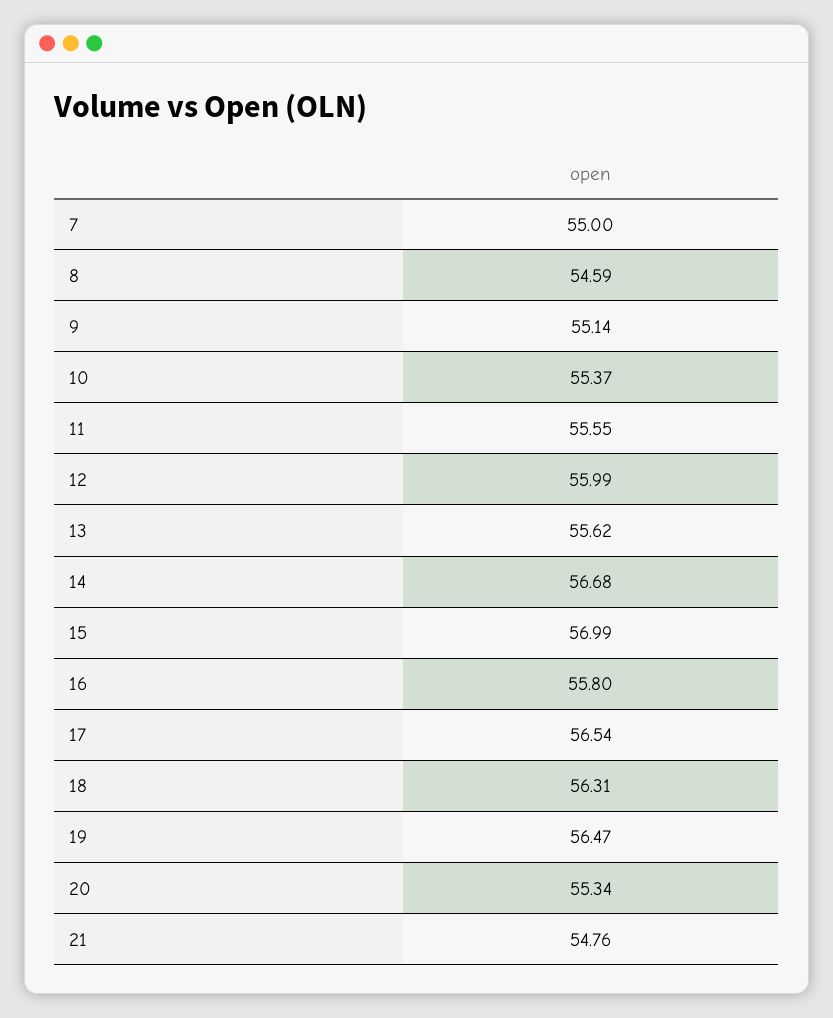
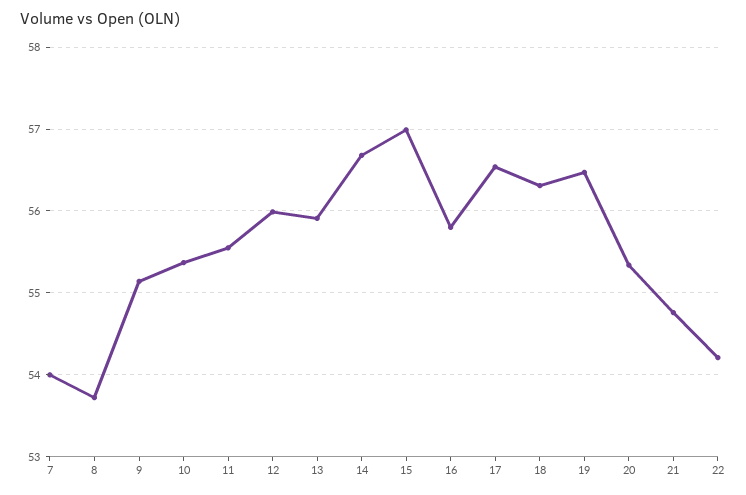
  {
-   "7": 55,
+   "7": 54,
-   "8": 54.59,
+   "8": 53.7,
    "9": 55.14,
    "10": 55.37,
    "11": 55.55,
    "12": 55.99,
-   "13": 55.62,
+   "13": 55.9,
    "14": 56.68,
    "15": 56.99,
    "16": 55.8,
    "17": 56.54,
    "18": 56.31,
    "19": 56.47,
    "20": 55.34,
-   "21": 54.76
+   "21": 54.76,
+   "22": 54.2
  }

